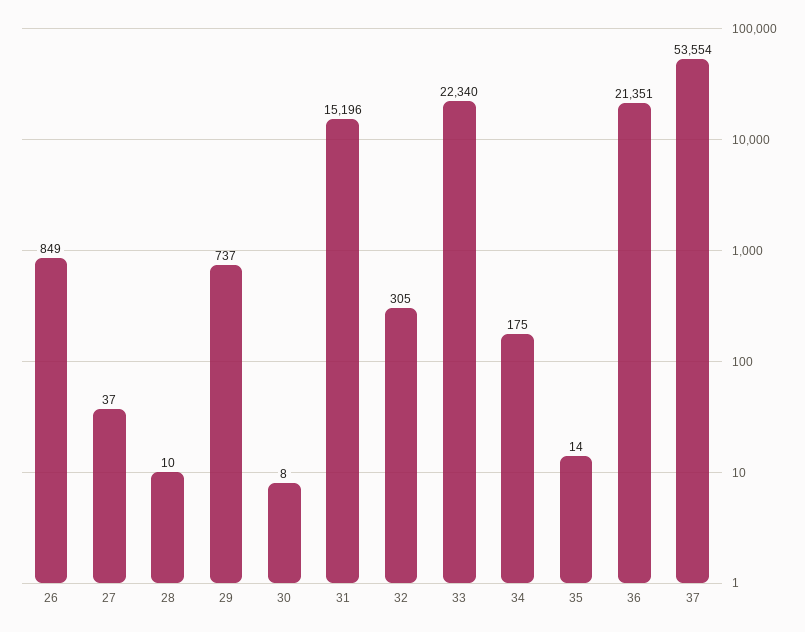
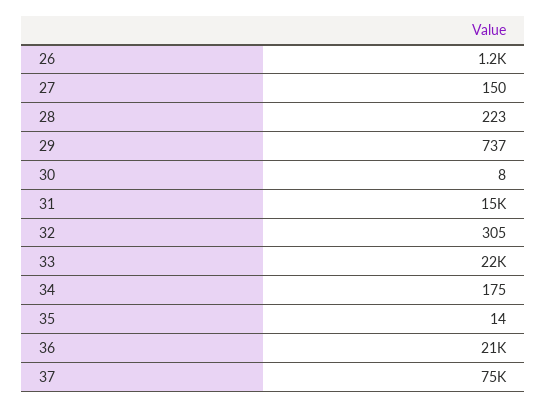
  {
-   "26": 849,
+   "26": 1200,
-   "27": 37,
+   "27": 150,
-   "28": 10,
+   "28": 223,
    "29": 737,
    "30": 8,
    "31": 15196,
    "32": 305,
    "33": 22340,
    "34": 175,
    "35": 14,
    "36": 21351,
-   "37": 53554
+   "37": 75000
  }

